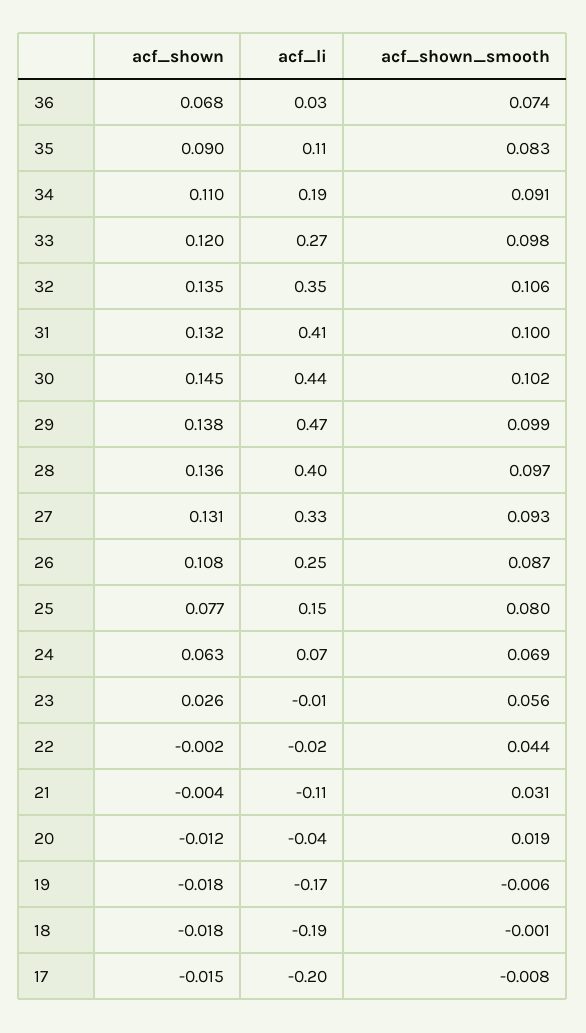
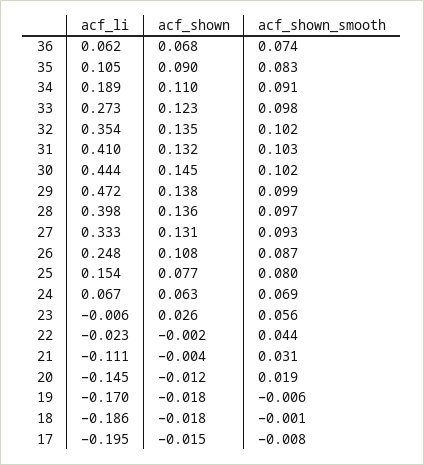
  {
    "acf_shown": {
      "36": 0.068,
      "35": 0.09,
      "34": 0.11,
-     "33": 0.12,
+     "33": 0.123,
      "32": 0.135,
      "31": 0.132,
      "30": 0.145,
      "29": 0.138,
      "28": 0.136,
      "27": 0.131,
      "26": 0.108,
      "25": 0.077,
      "24": 0.063,
      "23": 0.026,
      "22": -0.002,
      "21": -0.004,
      "20": -0.012,
      "19": -0.018,
      "18": -0.018,
      "17": -0.015
    },
    "acf_li": {
-     "36": 0.03,
+     "36": 0.062,
      "35": 0.105,
      "34": 0.189,
      "33": 0.273,
      "32": 0.354,
      "31": 0.41,
      "30": 0.444,
      "29": 0.472,
      "28": 0.398,
      "27": 0.333,
      "26": 0.248,
      "25": 0.154,
      "24": 0.067,
      "23": -0.006,
      "22": -0.023,
      "21": -0.111,
-     "20": -0.04,
+     "20": -0.145,
      "19": -0.17,
      "18": -0.186,
      "17": -0.195
    },
    "acf_shown_smooth": {
      "36": 0.074,
      "35": 0.083,
      "34": 0.091,
      "33": 0.098,
-     "32": 0.106,
+     "32": 0.102,
-     "31": 0.1,
+     "31": 0.103,
      "30": 0.102,
      "29": 0.099,
      "28": 0.097,
      "27": 0.093,
      "26": 0.087,
      "25": 0.08,
      "24": 0.069,
      "23": 0.056,
      "22": 0.044,
      "21": 0.031,
      "20": 0.019,
      "19": -0.006,
      "18": -0.001,
      "17": -0.008
    }
  }

